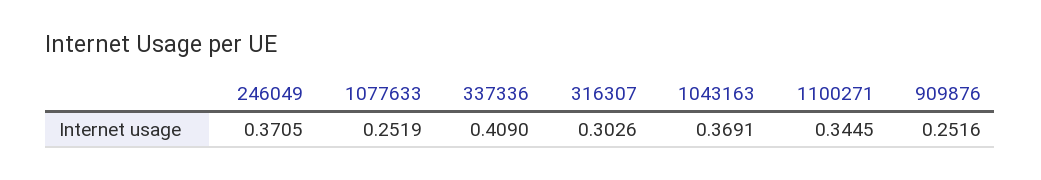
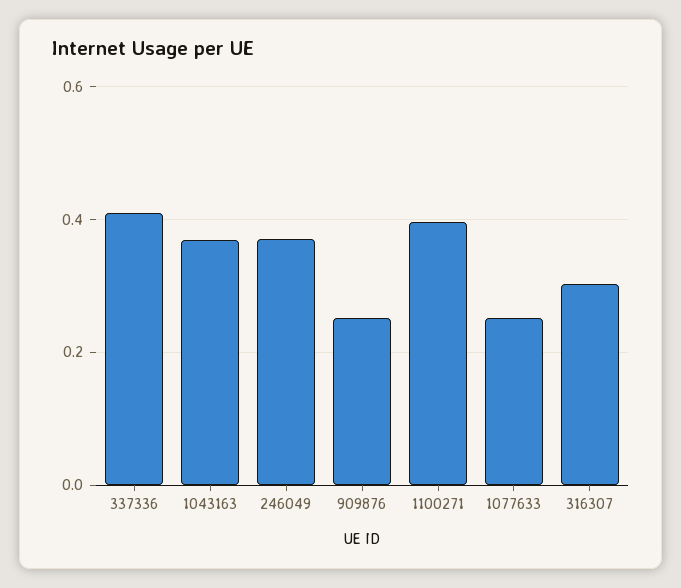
  {
    "246049": 0.3705,
    "1077633": 0.2519,
    "337336": 0.409,
    "316307": 0.3026,
    "1043163": 0.3691,
-   "1100271": 0.3445,
+   "1100271": 0.4,
    "909876": 0.2516
  }

